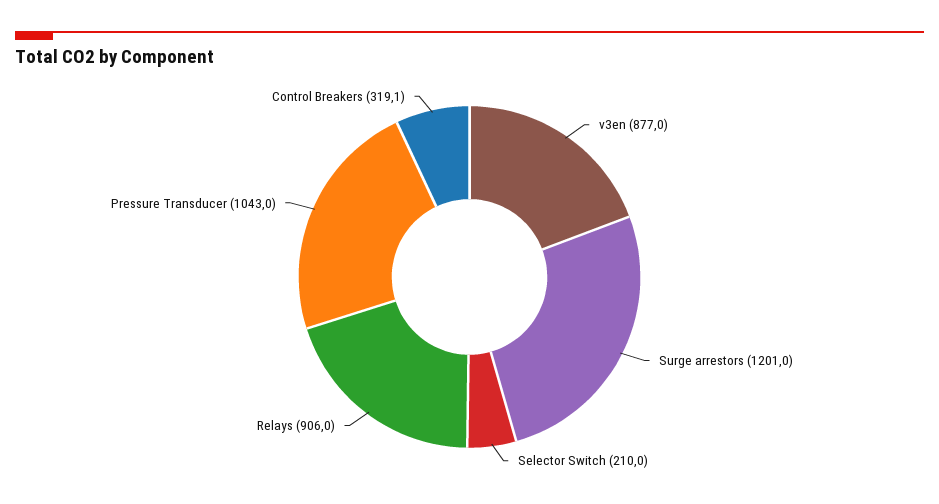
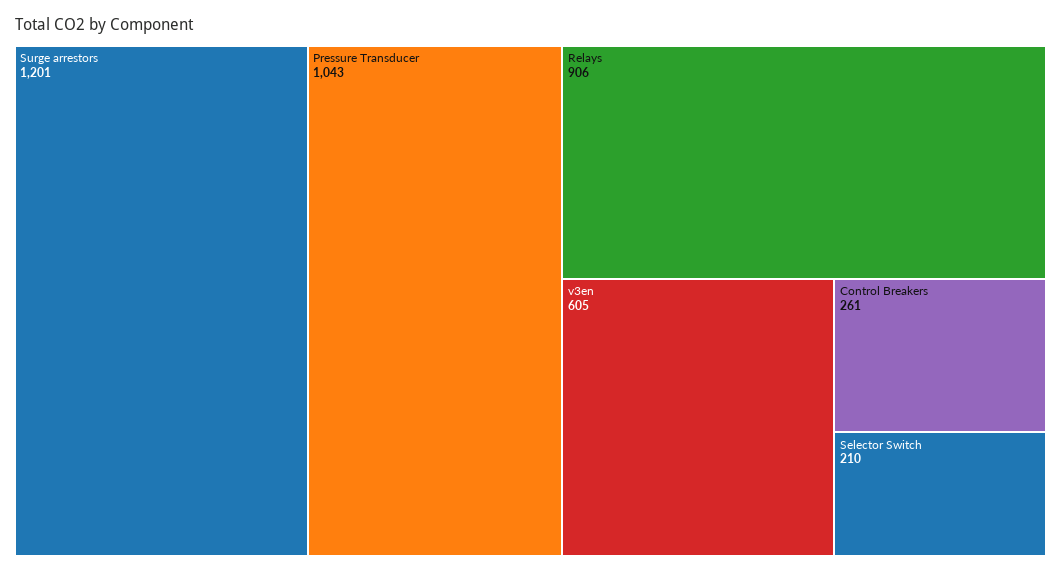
  {
-   "v3en": 877,
+   "v3en": 605,
    "Surge arrestors": 1201,
    "Selector Switch": 210,
    "Relays": 906,
    "Pressure Transducer": 1043,
-   "Control Breakers": 319.1
+   "Control Breakers": 261
  }

